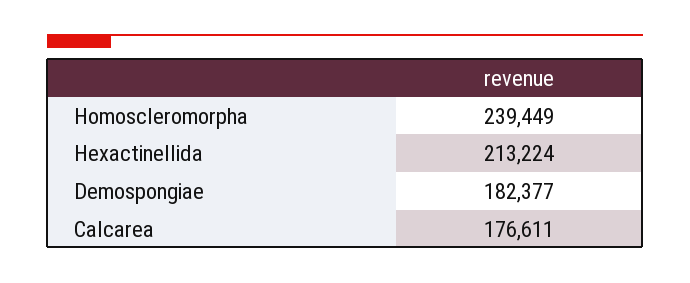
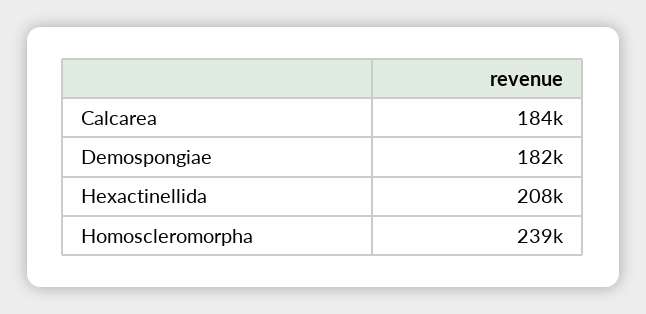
  {
    "Homoscleromorpha": 239449,
-   "Hexactinellida": 213224,
+   "Hexactinellida": 208000,
    "Demospongiae": 182377,
-   "Calcarea": 176611
+   "Calcarea": 184000
  }

